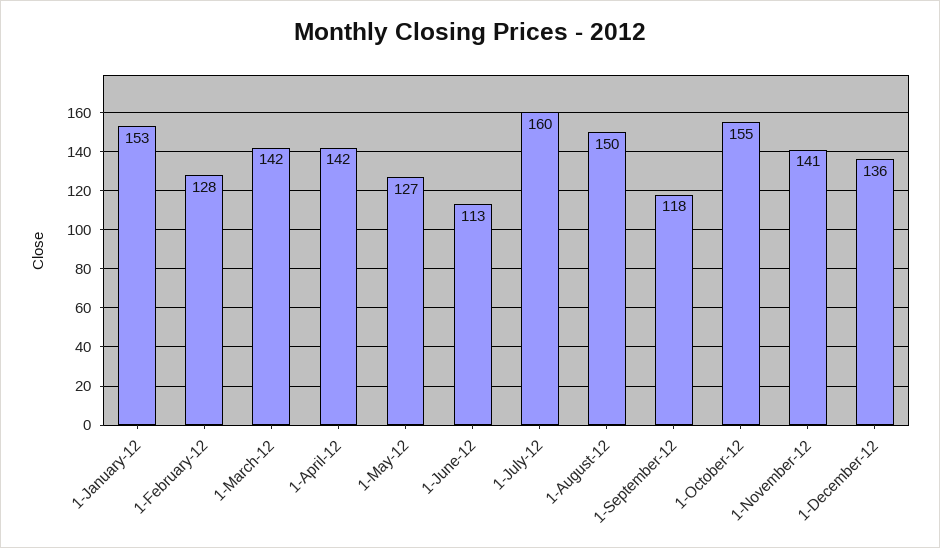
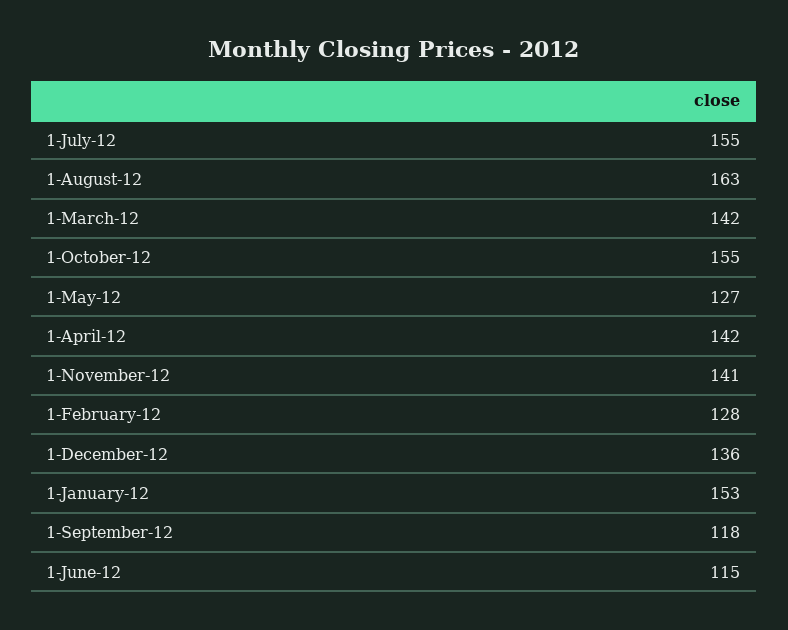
  {
    "1-January-12": 153,
    "1-February-12": 128,
    "1-March-12": 142,
    "1-April-12": 142,
    "1-May-12": 127,
-   "1-June-12": 113,
+   "1-June-12": 115,
-   "1-July-12": 160,
+   "1-July-12": 155,
-   "1-August-12": 150,
+   "1-August-12": 163,
    "1-September-12": 118,
    "1-October-12": 155,
    "1-November-12": 141,
    "1-December-12": 136
  }

